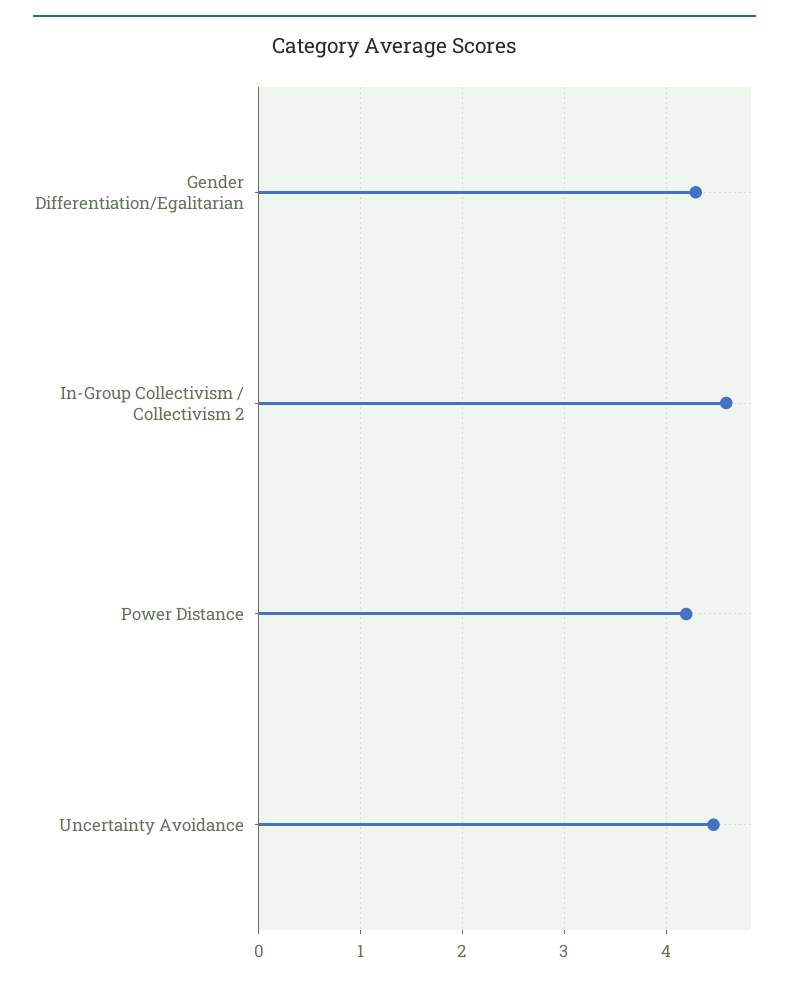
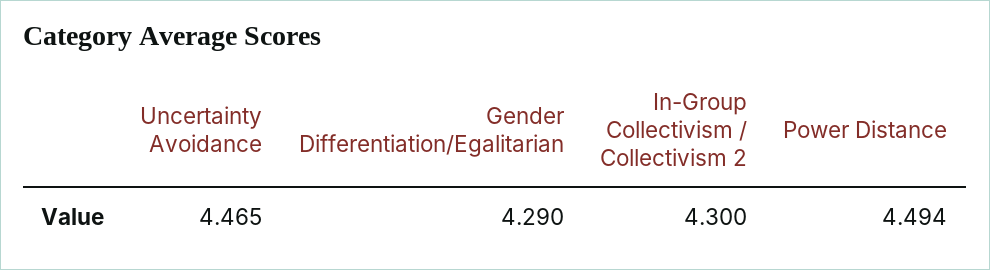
  {
    "Gender Differentiation/Egalitarian": 4.29,
-   "In-Group Collectivism / Collectivism 2": 4.6,
+   "In-Group Collectivism / Collectivism 2": 4.3,
-   "Power Distance": 4.2,
+   "Power Distance": 4.494,
    "Uncertainty Avoidance": 4.465
  }

